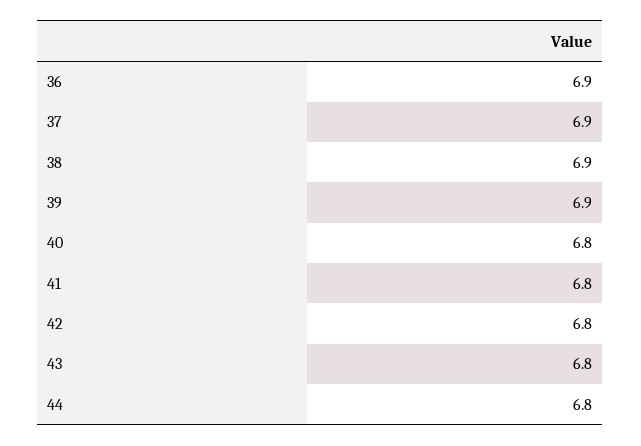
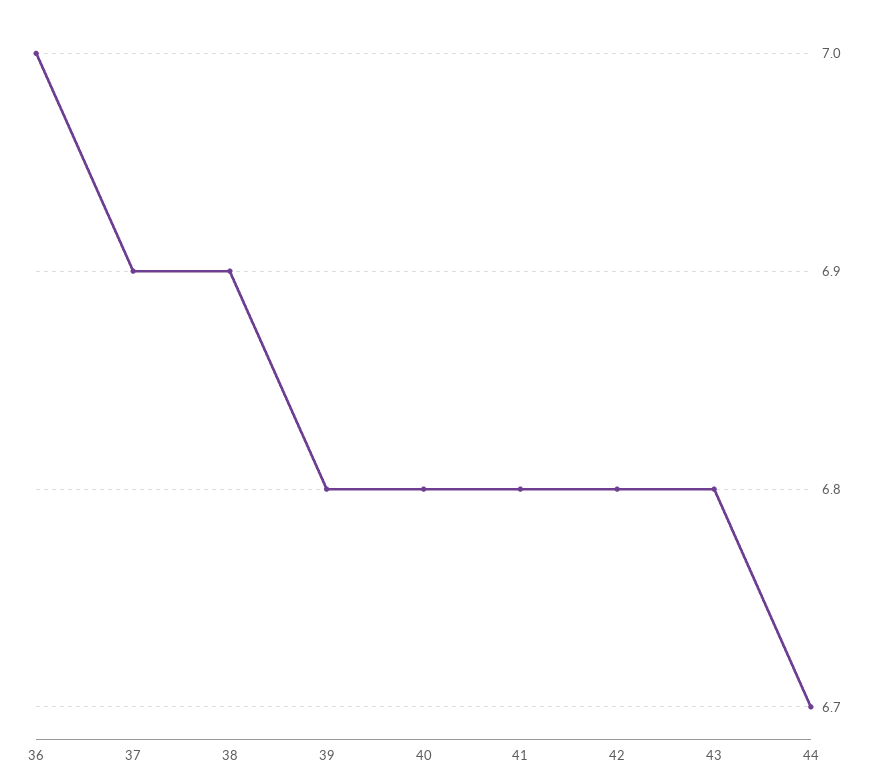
  {
-   "36": 6.9,
+   "36": 7,
    "37": 6.9,
    "38": 6.9,
-   "39": 6.9,
+   "39": 6.8,
    "40": 6.8,
    "41": 6.8,
    "42": 6.8,
    "43": 6.8,
-   "44": 6.8
+   "44": 6.7
  }

